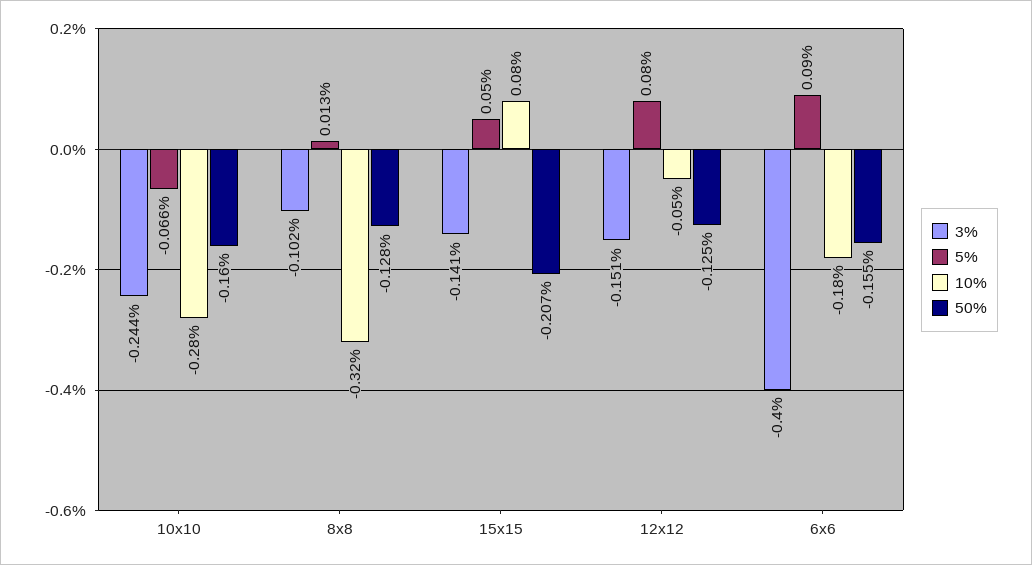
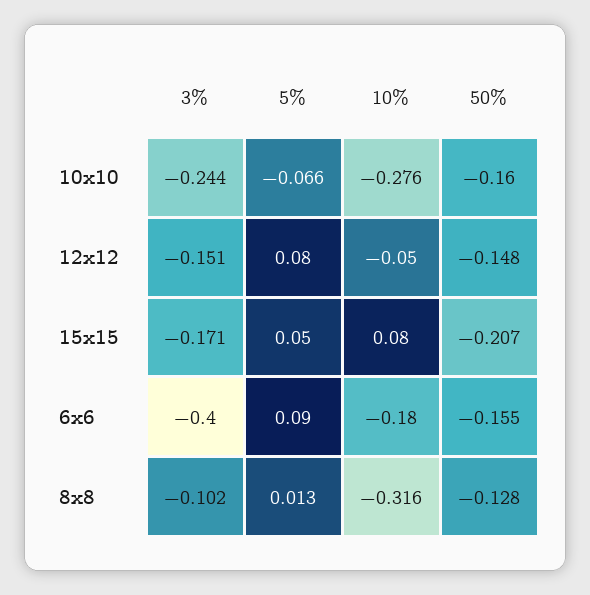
  {
    "3%": {
      "10x10": -0.244,
      "8x8": -0.102,
-     "15x15": -0.141,
+     "15x15": -0.171,
      "12x12": -0.151,
      "6x6": -0.4
    },
    "5%": {
      "10x10": -0.066,
      "8x8": 0.013,
      "15x15": 0.05,
      "12x12": 0.08,
      "6x6": 0.09
    },
    "10%": {
      "10x10": -0.276,
      "8x8": -0.316,
      "15x15": 0.08,
      "12x12": -0.05,
      "6x6": -0.18
    },
    "50%": {
      "10x10": -0.16,
      "8x8": -0.128,
      "15x15": -0.207,
-     "12x12": -0.125,
+     "12x12": -0.148,
      "6x6": -0.155
    }
  }

